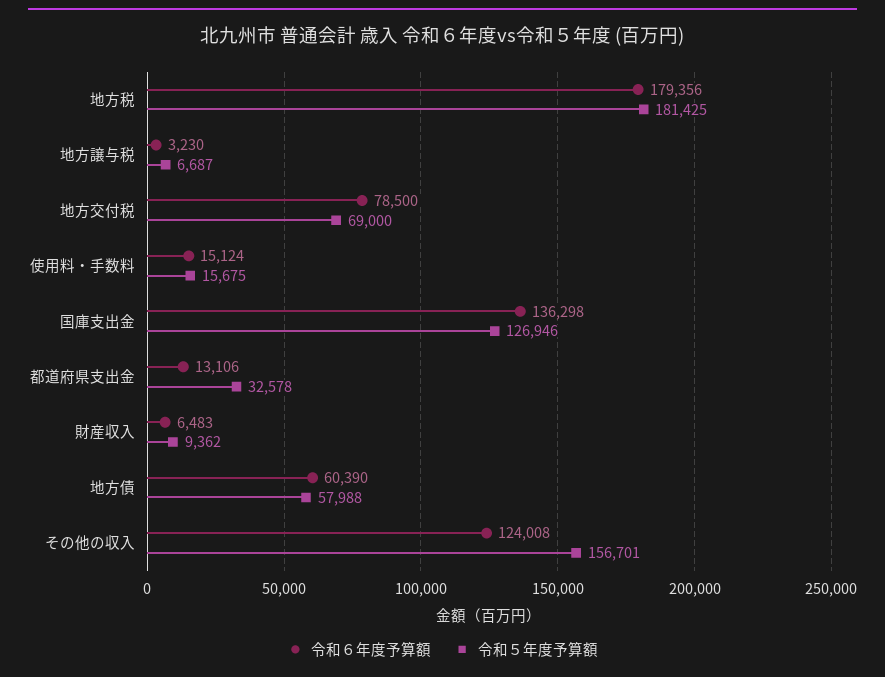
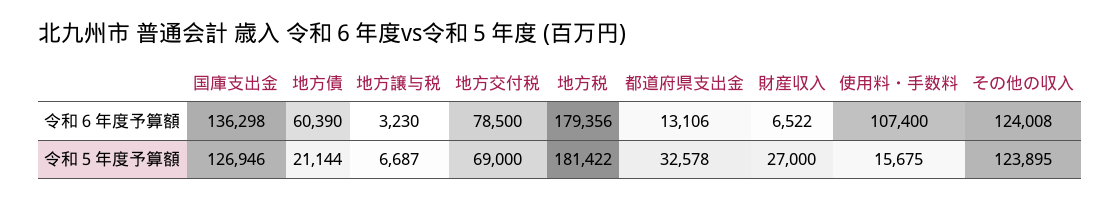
  {
    "令和６年度予算額": {
      "地方税": 179356,
      "地方譲与税": 3230,
      "地方交付税": 78500,
-     "使用料・手数料": 15124,
+     "使用料・手数料": 107400,
      "国庫支出金": 136298,
      "都道府県支出金": 13106,
-     "財産収入": 6483,
+     "財産収入": 6522,
      "地方債": 60390,
      "その他の収入": 124008
    },
    "令和５年度予算額": {
-     "地方税": 181425,
+     "地方税": 181422,
      "地方譲与税": 6687,
      "地方交付税": 69000,
      "使用料・手数料": 15675,
      "国庫支出金": 126946,
      "都道府県支出金": 32578,
-     "財産収入": 9362,
+     "財産収入": 27000,
-     "地方債": 57988,
+     "地方債": 21144,
-     "その他の収入": 156701
+     "その他の収入": 123895
    }
  }

